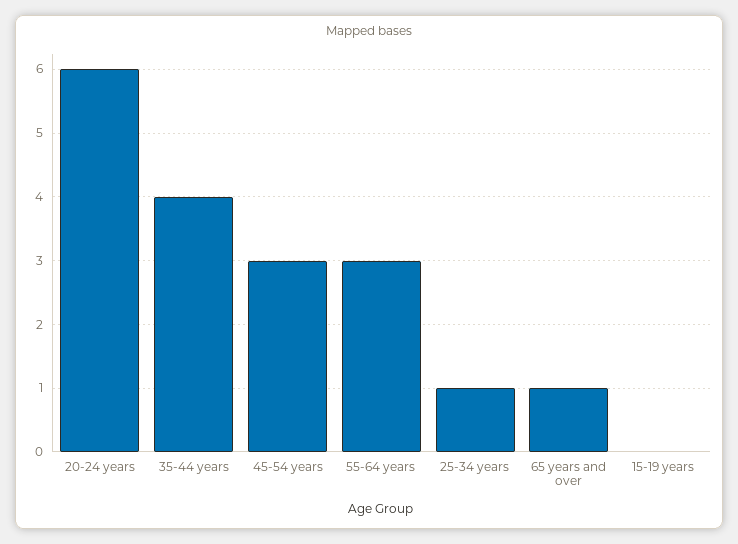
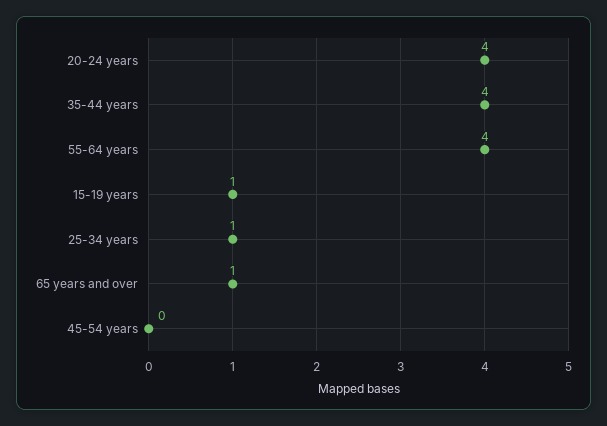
  {
-   "20-24 years": 6,
+   "20-24 years": 4,
    "35-44 years": 4,
-   "45-54 years": 3,
+   "45-54 years": 0,
-   "55-64 years": 3,
+   "55-64 years": 4,
    "25-34 years": 1,
    "65 years and over": 1,
-   "15-19 years": 0
+   "15-19 years": 1
  }

